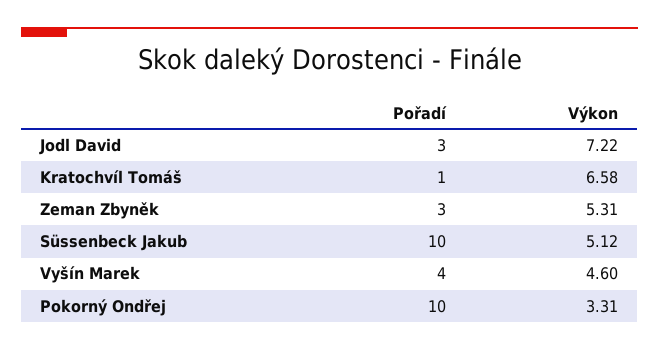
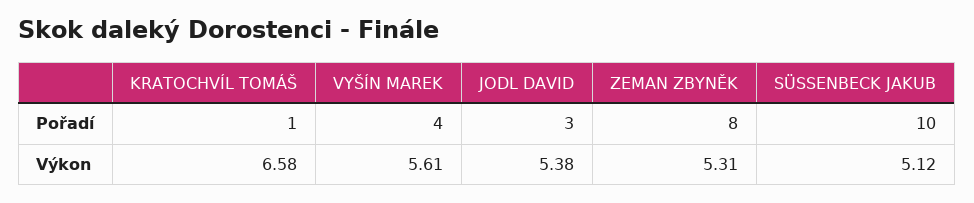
  {
    "Pořadí": {
      "Jodl David": 3,
      "Kratochvíl Tomáš": 1,
-     "Zeman Zbyněk": 3,
+     "Zeman Zbyněk": 8,
      "Süssenbeck Jakub": 10,
-     "Vyšín Marek": 4,
+     "Vyšín Marek": 4
-     "Pokorný Ondřej": 10
    },
    "Výkon": {
-     "Jodl David": 7.22,
+     "Jodl David": 5.38,
      "Kratochvíl Tomáš": 6.58,
      "Zeman Zbyněk": 5.31,
      "Süssenbeck Jakub": 5.12,
-     "Vyšín Marek": 4.6,
+     "Vyšín Marek": 5.61
-     "Pokorný Ondřej": 3.31
    }
  }

